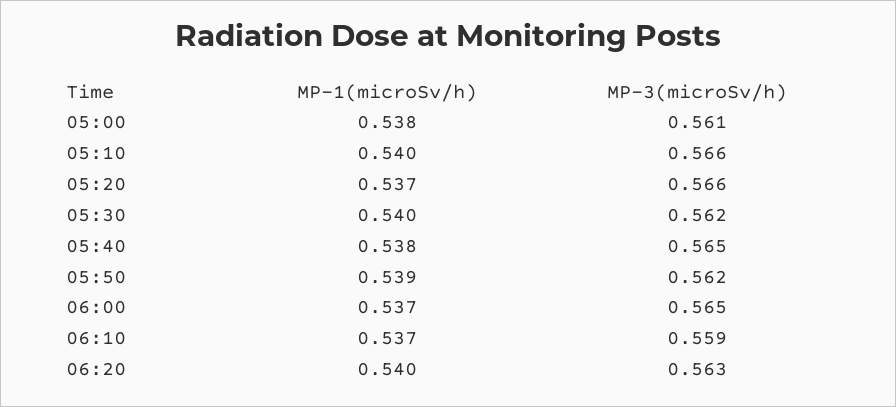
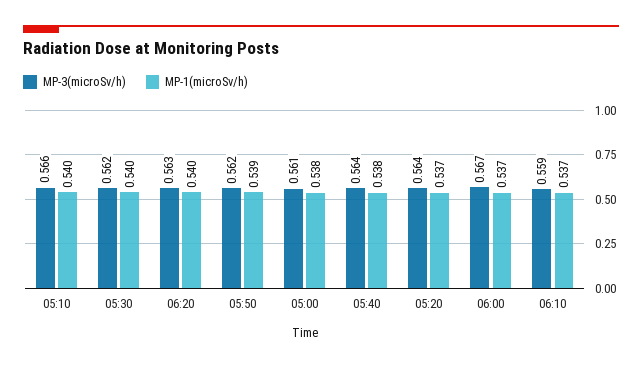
  {
    "MP-1(microSv/h)": {
      "05:00": 0.538,
      "05:10": 0.54,
      "05:20": 0.537,
      "05:30": 0.54,
      "05:40": 0.538,
      "05:50": 0.539,
      "06:00": 0.537,
      "06:10": 0.537,
      "06:20": 0.54
    },
    "MP-3(microSv/h)": {
      "05:00": 0.561,
      "05:10": 0.566,
-     "05:20": 0.566,
+     "05:20": 0.564,
      "05:30": 0.562,
-     "05:40": 0.565,
+     "05:40": 0.564,
      "05:50": 0.562,
-     "06:00": 0.565,
+     "06:00": 0.567,
      "06:10": 0.559,
      "06:20": 0.563
    }
  }

